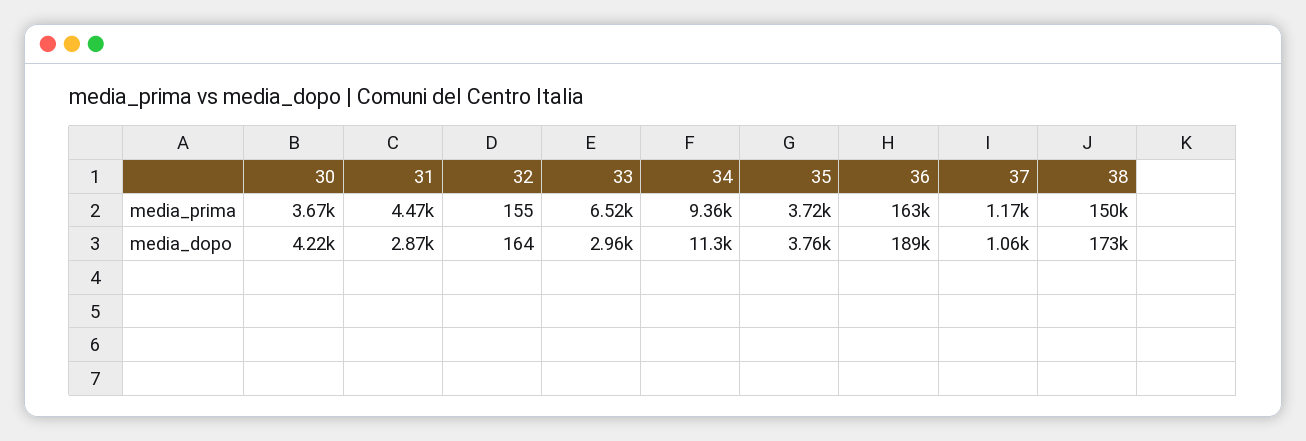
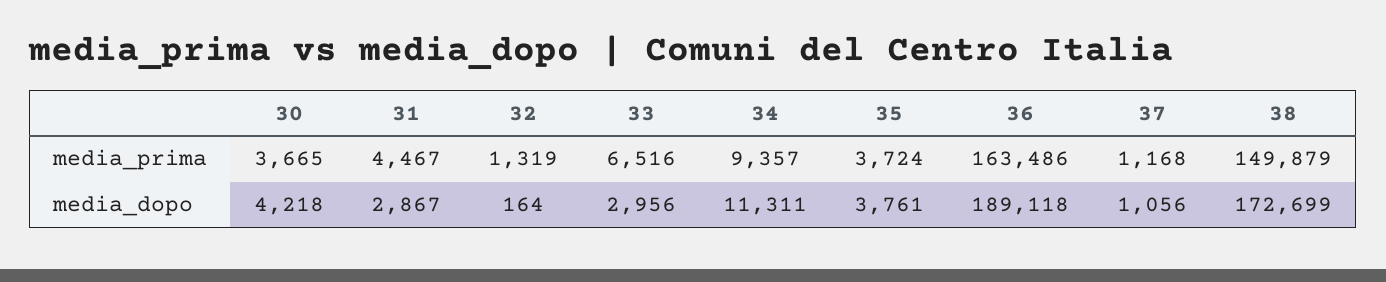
  {
    "30": {
      "media_prima": 3665,
      "media_dopo": 4218
    },
    "31": {
      "media_prima": 4467,
      "media_dopo": 2867
    },
    "32": {
-     "media_prima": 155,
+     "media_prima": 1319,
      "media_dopo": 164
    },
    "33": {
      "media_prima": 6516,
      "media_dopo": 2956
    },
    "34": {
      "media_prima": 9357,
      "media_dopo": 11311
    },
    "35": {
      "media_prima": 3724,
      "media_dopo": 3761
    },
    "36": {
      "media_prima": 163486,
      "media_dopo": 189118
    },
    "37": {
      "media_prima": 1168,
      "media_dopo": 1056
    },
    "38": {
      "media_prima": 149879,
      "media_dopo": 172699
    }
  }

